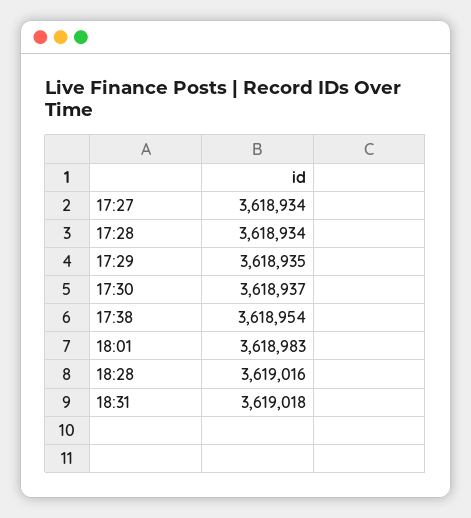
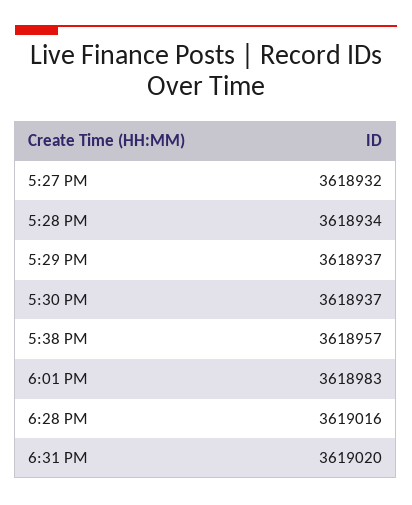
  {
-   "17:27": 3618934,
+   "17:27": 3618932,
    "17:28": 3618934,
-   "17:29": 3618935,
+   "17:29": 3618937,
    "17:30": 3618937,
-   "17:38": 3618954,
+   "17:38": 3618957,
    "18:01": 3618983,
    "18:28": 3619016,
-   "18:31": 3619018
+   "18:31": 3619020
  }

